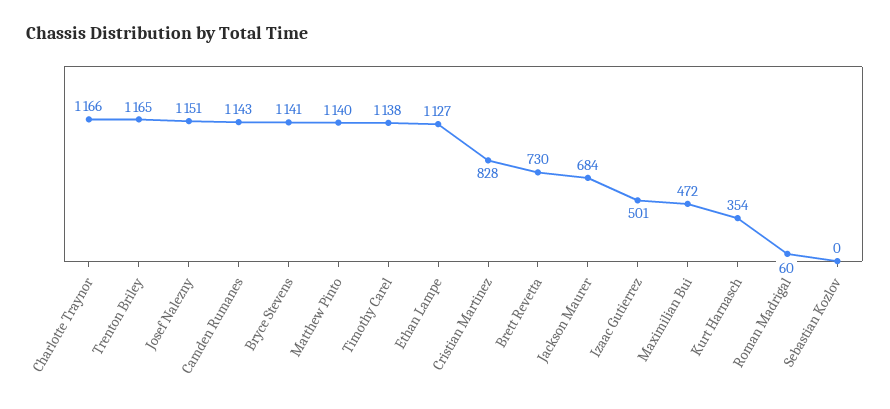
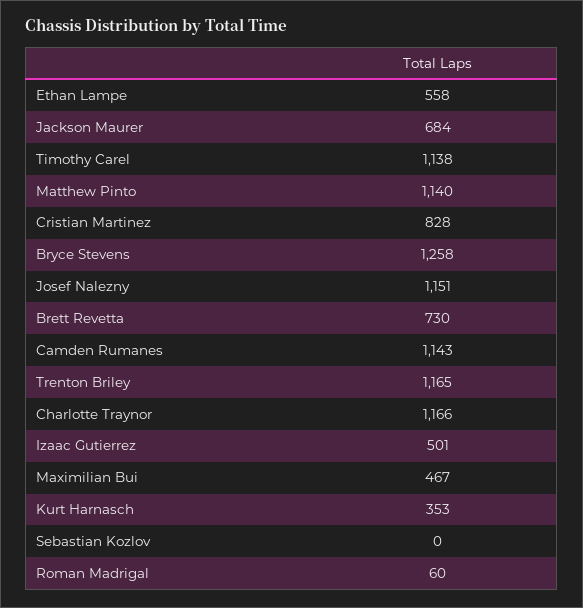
  {
    "Charlotte Traynor": 1166,
    "Trenton Briley": 1165,
    "Josef Nalezny": 1151,
    "Camden Rumanes": 1143,
-   "Bryce Stevens": 1141,
+   "Bryce Stevens": 1258,
    "Matthew Pinto": 1140,
    "Timothy Carel": 1138,
-   "Ethan Lampe": 1127,
+   "Ethan Lampe": 558,
    "Cristian Martinez": 828,
    "Brett Revetta": 730,
    "Jackson Maurer": 684,
    "Izaac Gutierrez": 501,
-   "Maximilian Bui": 472,
+   "Maximilian Bui": 467,
-   "Kurt Harnasch": 354,
+   "Kurt Harnasch": 353,
    "Roman Madrigal": 60,
    "Sebastian Kozlov": 0
  }

